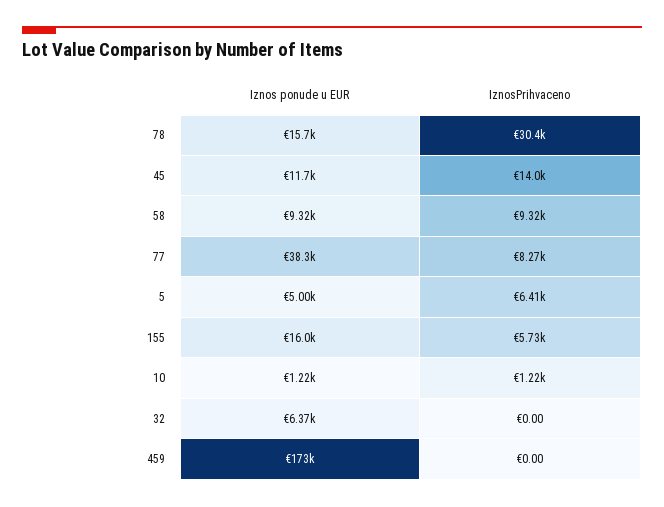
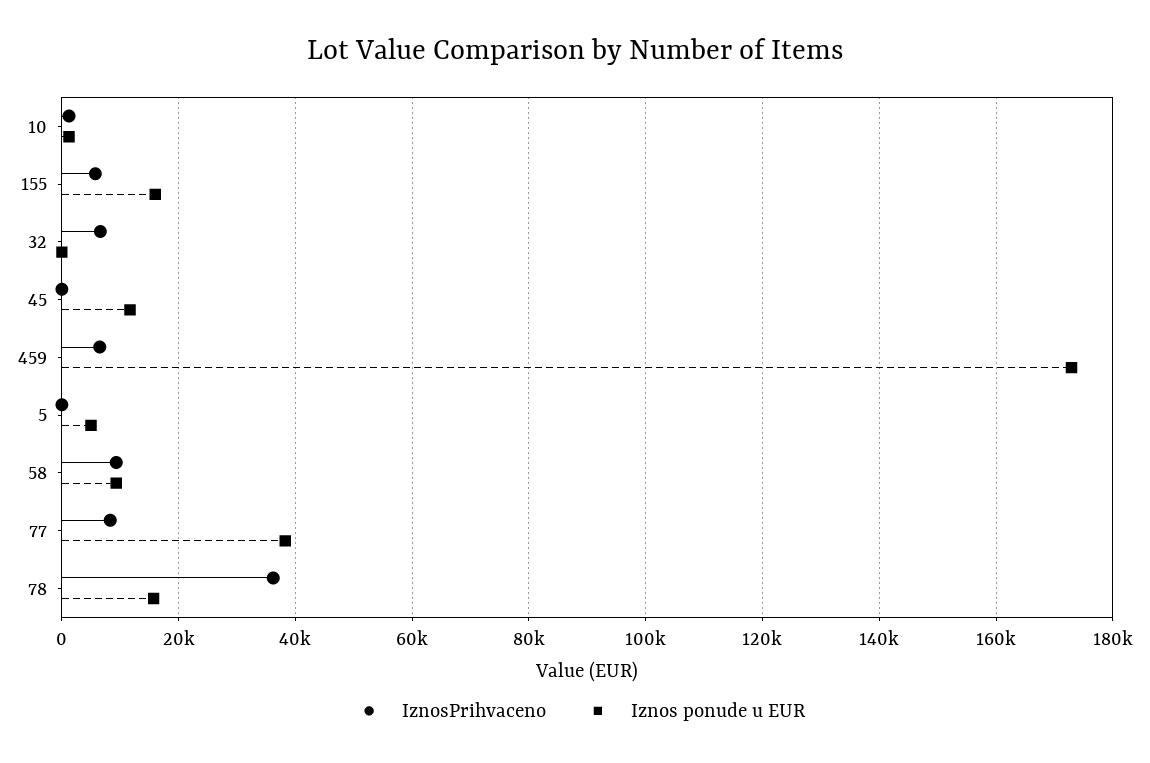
  {
    "Iznos ponude u EUR": {
      "78": 15700,
      "45": 11700,
      "58": 9320,
      "77": 38300,
      "5": 5000,
      "155": 16000,
      "10": 1220,
-     "32": 6370,
+     "32": 0,
      "459": 173000
    },
    "IznosPrihvaceno": {
-     "78": 30400,
+     "78": 36000,
-     "45": 14000,
+     "45": 0,
      "58": 9320,
      "77": 8270,
-     "5": 6410,
+     "5": 0,
      "155": 5730,
      "10": 1220,
-     "32": 0,
+     "32": 6000,
-     "459": 0
+     "459": 6000
    }
  }

